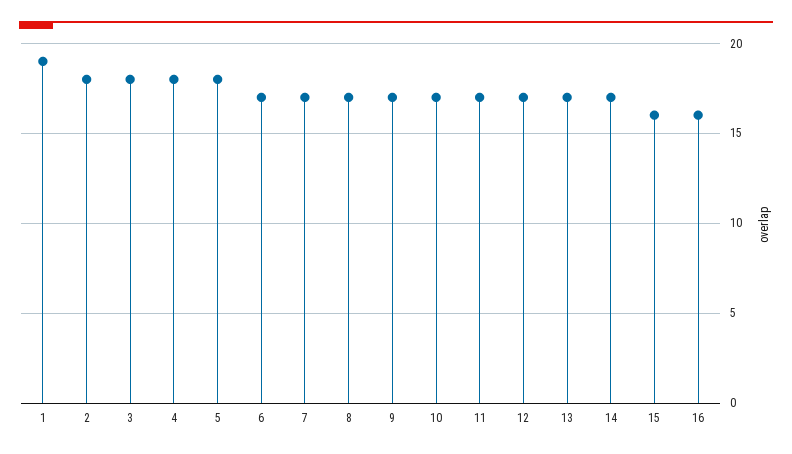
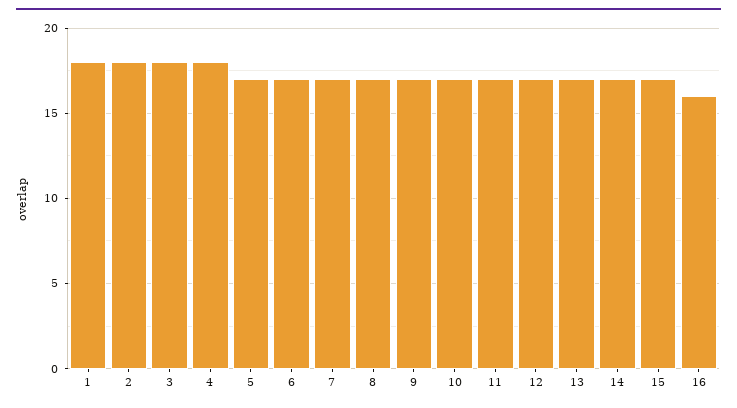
  {
-   "1": 19,
+   "1": 18,
    "2": 18,
    "3": 18,
    "4": 18,
-   "5": 18,
+   "5": 17,
    "6": 17,
    "7": 17,
    "8": 17,
    "9": 17,
    "10": 17,
    "11": 17,
    "12": 17,
    "13": 17,
    "14": 17,
-   "15": 16,
+   "15": 17,
    "16": 16
  }

